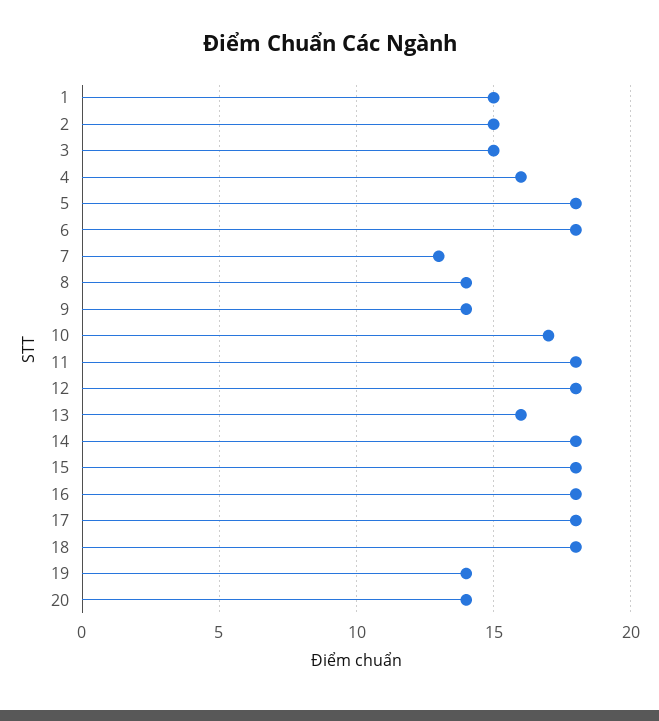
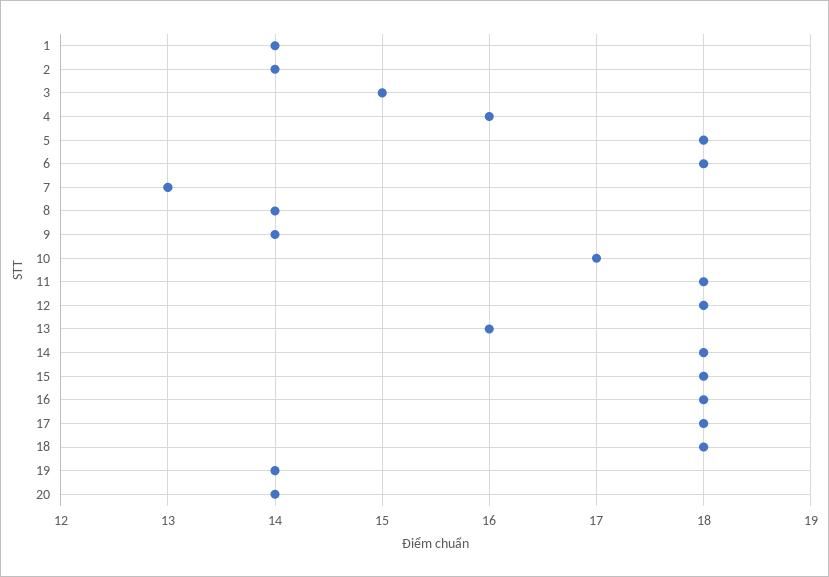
  {
-   "1": 15,
+   "1": 14,
-   "2": 15,
+   "2": 14,
    "3": 15,
    "4": 16,
    "5": 18,
    "6": 18,
    "7": 13,
    "8": 14,
    "9": 14,
    "10": 17,
    "11": 18,
    "12": 18,
    "13": 16,
    "14": 18,
    "15": 18,
    "16": 18,
    "17": 18,
    "18": 18,
    "19": 14,
    "20": 14
  }

